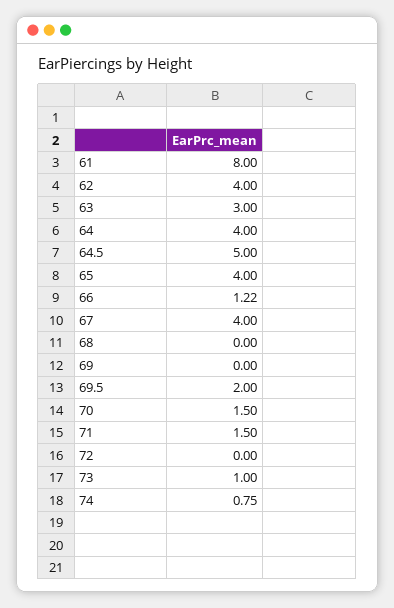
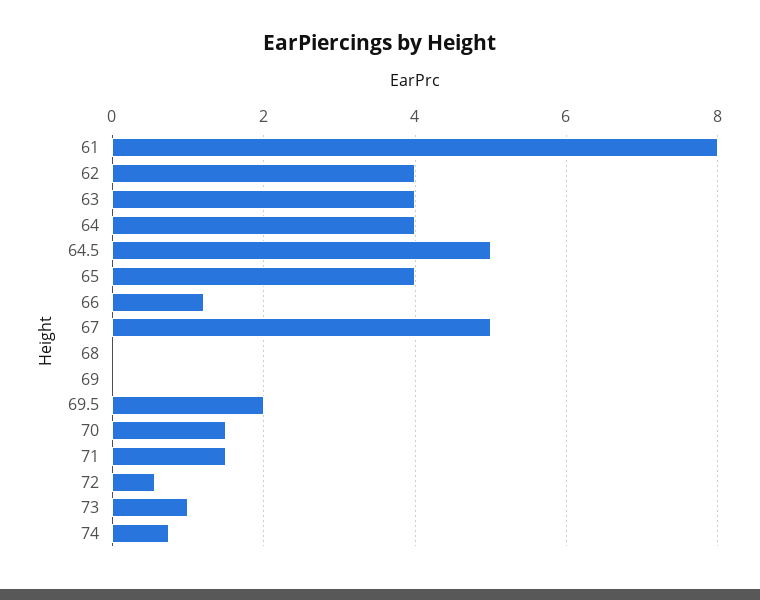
  {
    "61": 8,
    "62": 4,
-   "63": 3,
+   "63": 4,
    "64": 4,
    "64.5": 5,
    "65": 4,
    "66": 1.22,
-   "67": 4,
+   "67": 5,
    "68": 0,
    "69": 0,
    "69.5": 2,
    "70": 1.5,
    "71": 1.5,
-   "72": 0,
+   "72": 0.6,
    "73": 1,
    "74": 0.75
  }

